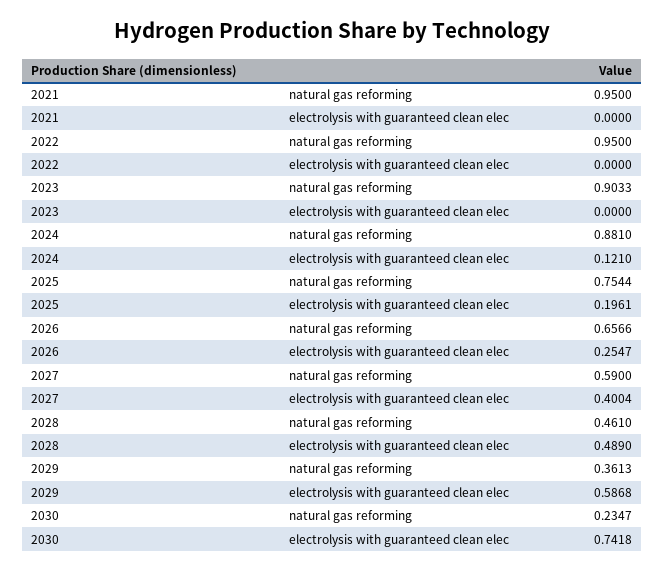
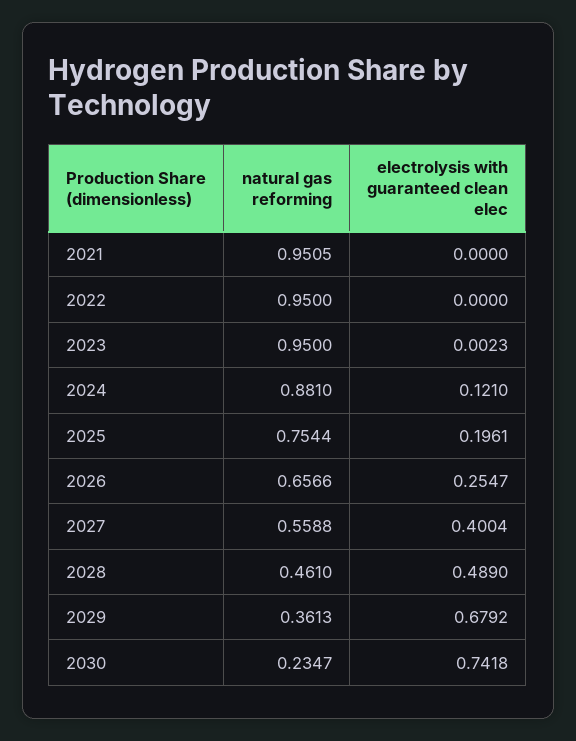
  {
    "2021": {
-     "natural gas reforming": 0.95,
+     "natural gas reforming": 0.9505,
      "electrolysis with guaranteed clean elec": 0
    },
    "2022": {
      "natural gas reforming": 0.95,
      "electrolysis with guaranteed clean elec": 0
    },
    "2023": {
-     "natural gas reforming": 0.9033,
+     "natural gas reforming": 0.95,
-     "electrolysis with guaranteed clean elec": 0
+     "electrolysis with guaranteed clean elec": 0.0023
    },
    "2024": {
      "natural gas reforming": 0.881,
      "electrolysis with guaranteed clean elec": 0.121
    },
    "2025": {
      "natural gas reforming": 0.7544,
      "electrolysis with guaranteed clean elec": 0.1961
    },
    "2026": {
      "natural gas reforming": 0.6566,
      "electrolysis with guaranteed clean elec": 0.2547
    },
    "2027": {
-     "natural gas reforming": 0.59,
+     "natural gas reforming": 0.5588,
      "electrolysis with guaranteed clean elec": 0.4004
    },
    "2028": {
      "natural gas reforming": 0.461,
      "electrolysis with guaranteed clean elec": 0.489
    },
    "2029": {
      "natural gas reforming": 0.3613,
-     "electrolysis with guaranteed clean elec": 0.5868
+     "electrolysis with guaranteed clean elec": 0.6792
    },
    "2030": {
      "natural gas reforming": 0.2347,
      "electrolysis with guaranteed clean elec": 0.7418
    }
  }

